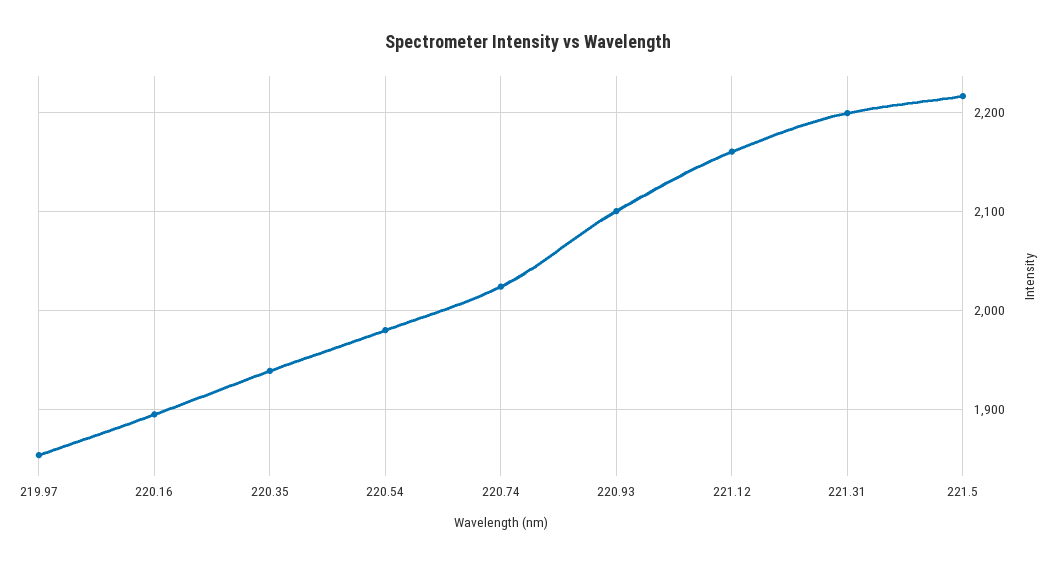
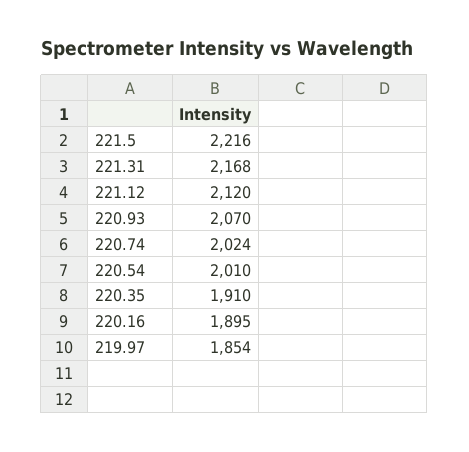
  {
    "219.97": 1854,
    "220.16": 1895,
-   "220.35": 1940,
+   "220.35": 1910,
-   "220.54": 1980,
+   "220.54": 2010,
    "220.74": 2024,
-   "220.93": 2100,
+   "220.93": 2070,
-   "221.12": 2160,
+   "221.12": 2120,
-   "221.31": 2200,
+   "221.31": 2168,
    "221.5": 2216
  }

